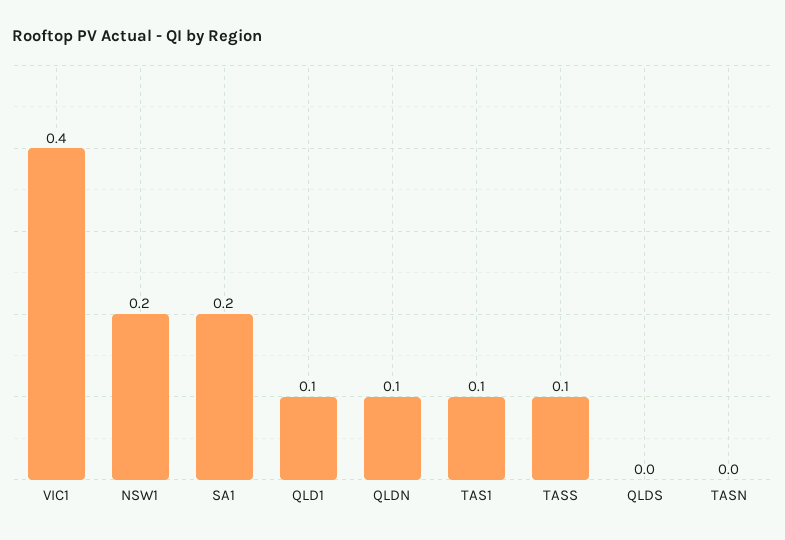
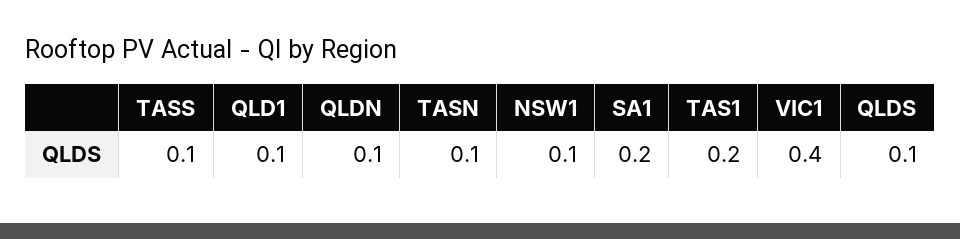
  {
    "VIC1": 0.4,
-   "NSW1": 0.2,
+   "NSW1": 0.1,
    "SA1": 0.2,
    "QLD1": 0.1,
    "QLDN": 0.1,
-   "TAS1": 0.1,
+   "TAS1": 0.2,
    "TASS": 0.1,
-   "QLDS": 0,
+   "QLDS": 0.1,
-   "TASN": 0
+   "TASN": 0.1
  }

